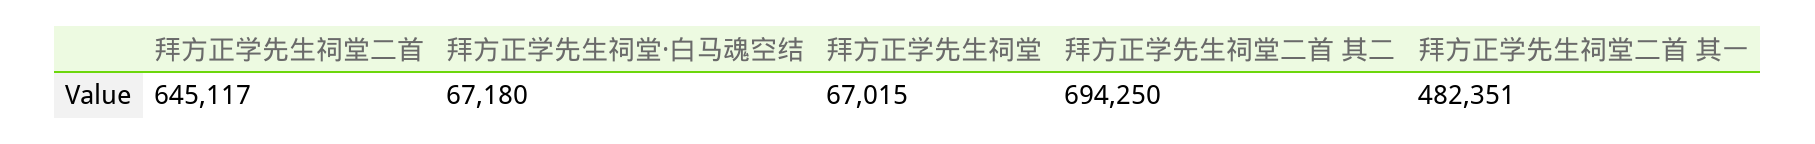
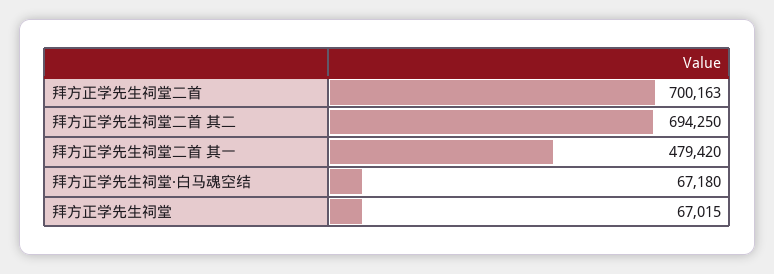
  {
-   "拜方正学先生祠堂二首": 645117,
+   "拜方正学先生祠堂二首": 700163,
    "拜方正学先生祠堂·白马魂空结": 67180,
    "拜方正学先生祠堂": 67015,
    "拜方正学先生祠堂二首 其二": 694250,
-   "拜方正学先生祠堂二首 其一": 482351
+   "拜方正学先生祠堂二首 其一": 479420
  }

